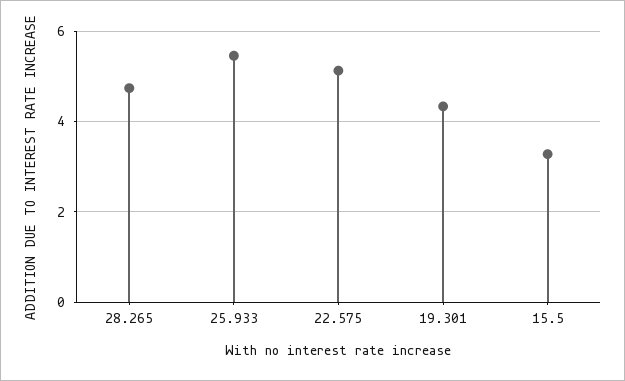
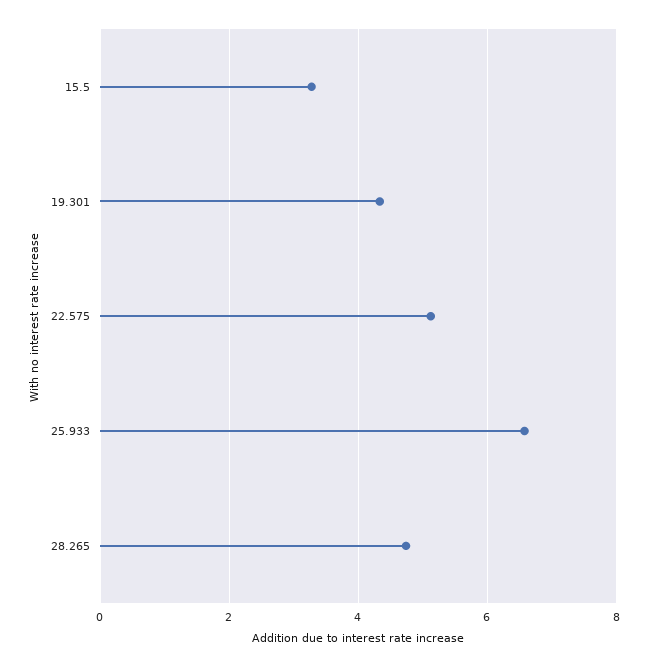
  {
    "28.265": 4.8,
-   "25.933": 5.4,
+   "25.933": 6.6,
    "22.575": 5.2,
    "19.301": 4.4,
    "15.5": 3.2
  }

